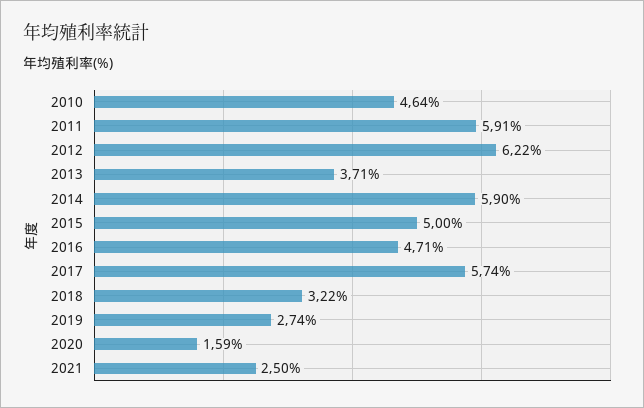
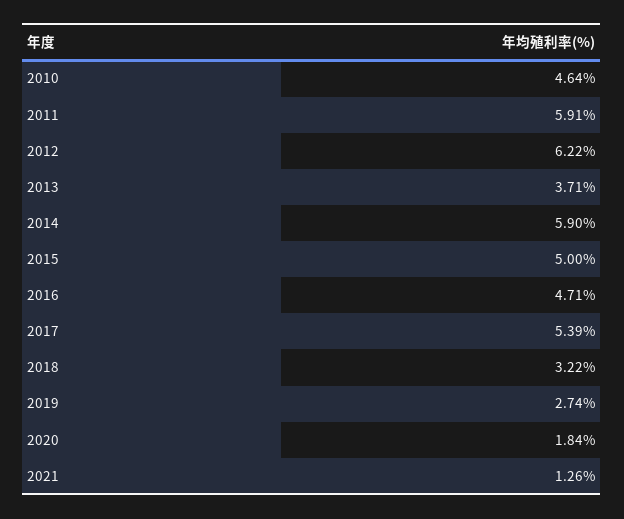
  {
    "2010": 4.64,
    "2011": 5.91,
    "2012": 6.22,
    "2013": 3.71,
    "2014": 5.9,
    "2015": 5,
    "2016": 4.71,
-   "2017": 5.74,
+   "2017": 5.39,
    "2018": 3.22,
    "2019": 2.74,
-   "2020": 1.59,
+   "2020": 1.84,
-   "2021": 2.5
+   "2021": 1.26
  }

